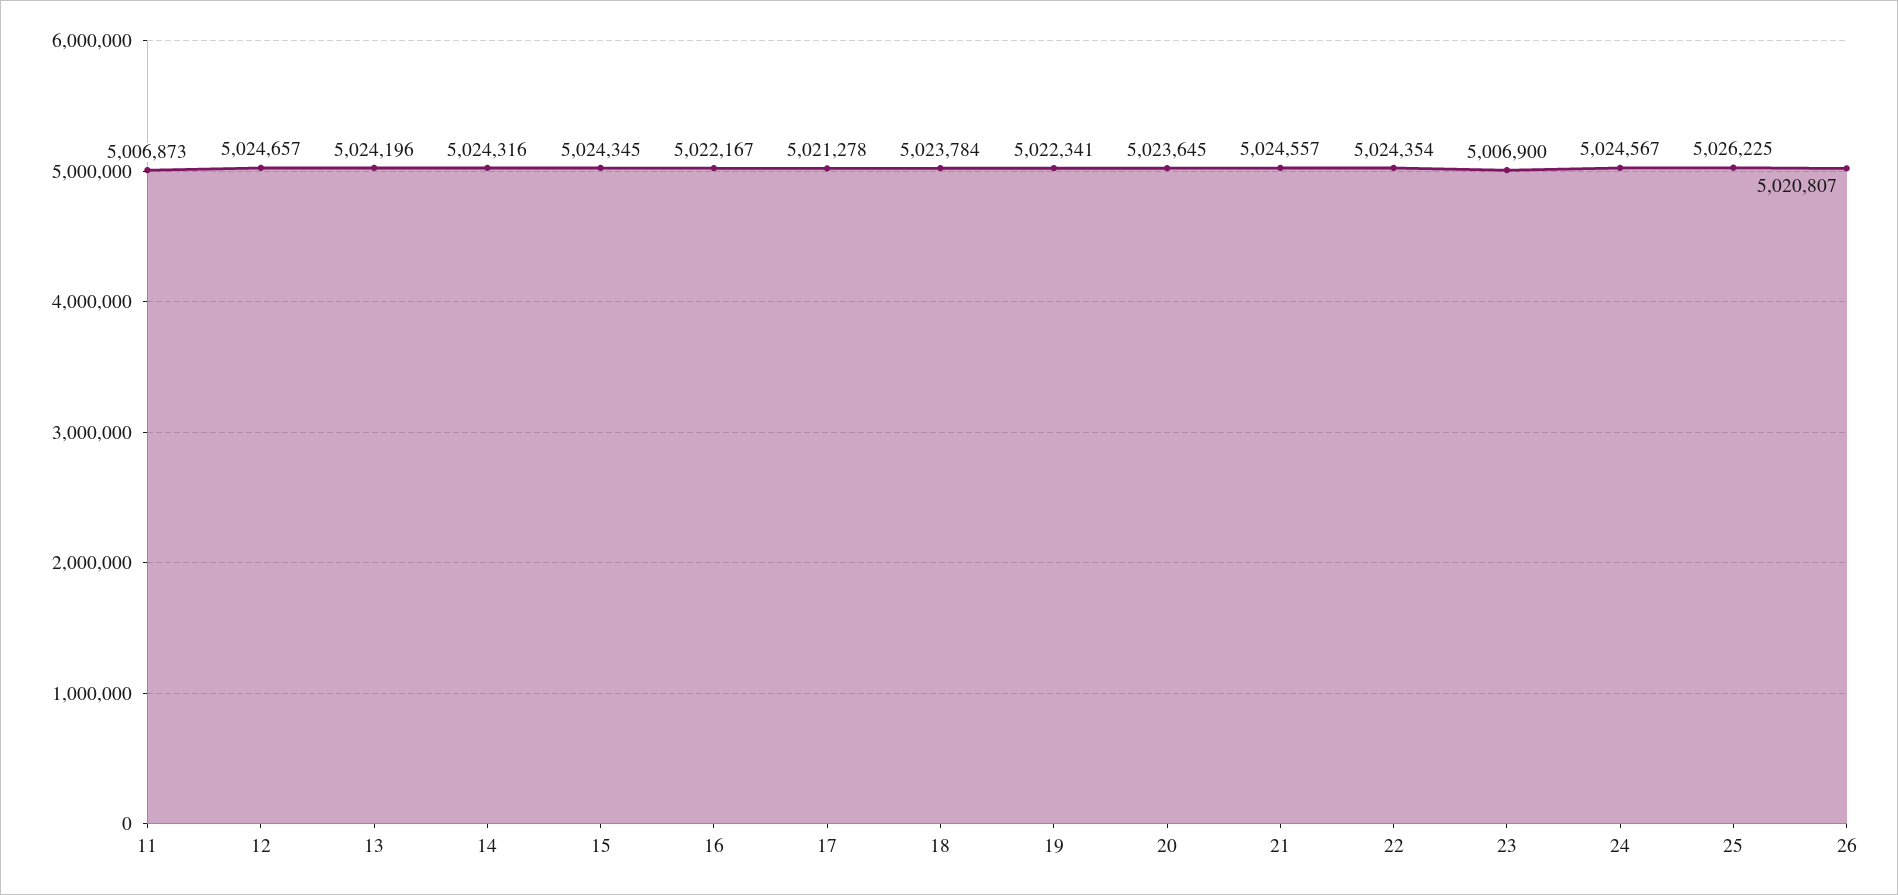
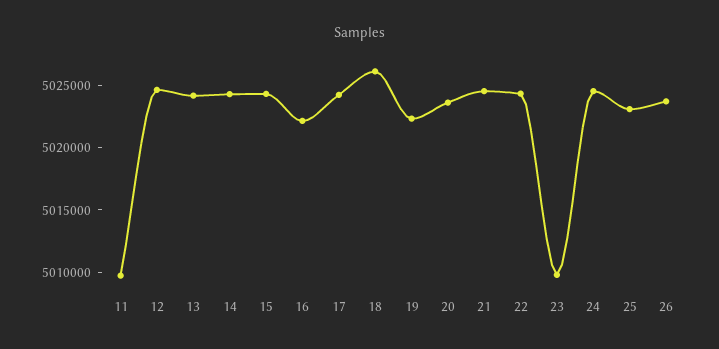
  {
-   "11": 5006873,
+   "11": 5010000,
    "12": 5024657,
    "13": 5024196,
    "14": 5024316,
    "15": 5024345,
    "16": 5022167,
-   "17": 5021278,
+   "17": 5024000,
-   "18": 5023784,
+   "18": 5026000,
    "19": 5022341,
    "20": 5023645,
    "21": 5024557,
    "22": 5024354,
-   "23": 5006900,
+   "23": 5010000,
    "24": 5024567,
-   "25": 5026225,
+   "25": 5023000,
-   "26": 5020807
+   "26": 5024000
  }

